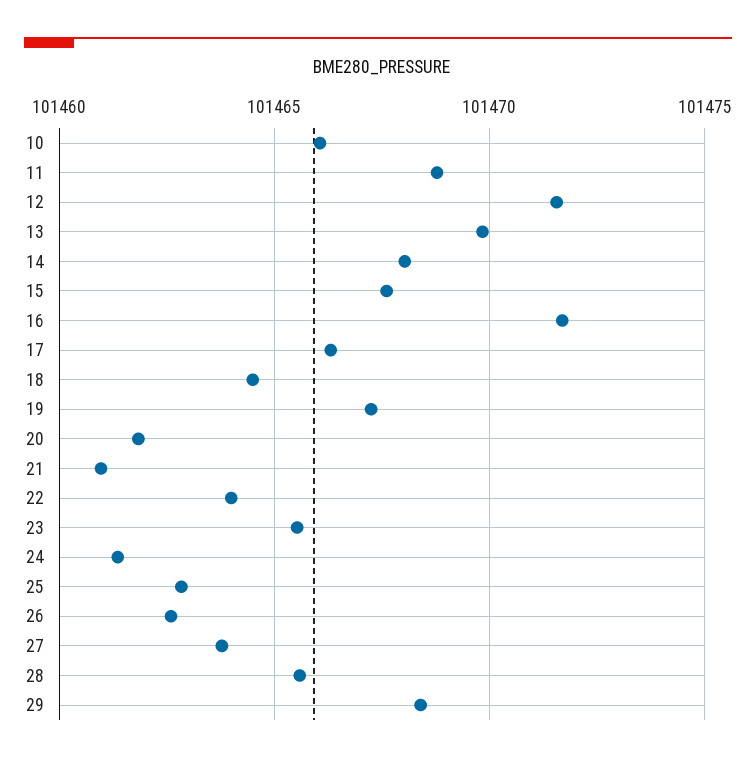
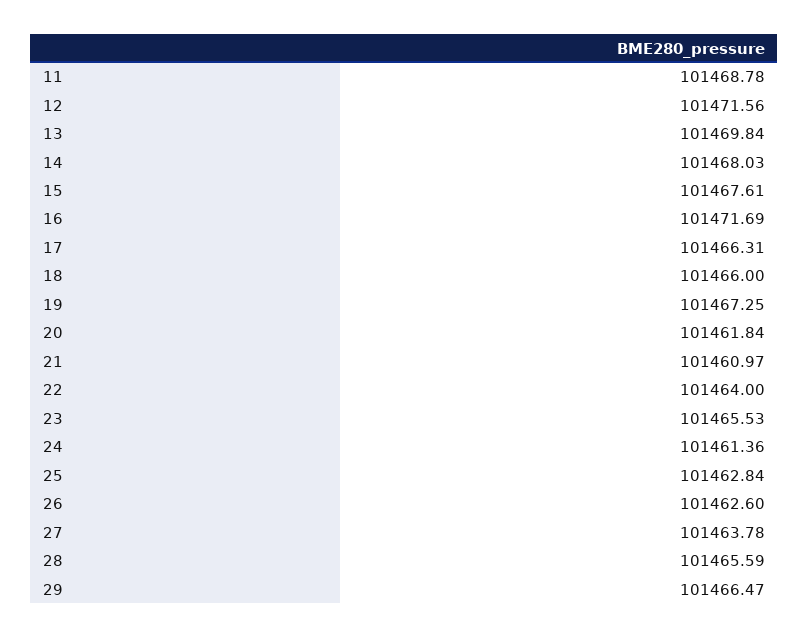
  {
-   "10": 101466,
    "11": 101468.78,
    "12": 101471.56,
    "13": 101469.84,
    "14": 101468.03,
    "15": 101467.61,
    "16": 101471.69,
    "17": 101466.31,
-   "18": 101464.5,
+   "18": 101466,
    "19": 101467.25,
    "20": 101461.84,
    "21": 101460.97,
    "22": 101464,
    "23": 101465.53,
    "24": 101461.36,
    "25": 101462.84,
    "26": 101462.6,
    "27": 101463.78,
    "28": 101465.59,
-   "29": 101468.5
+   "29": 101466.47
  }

